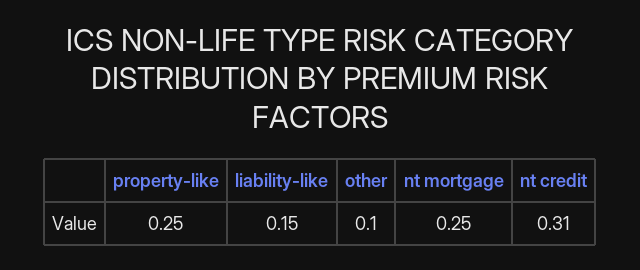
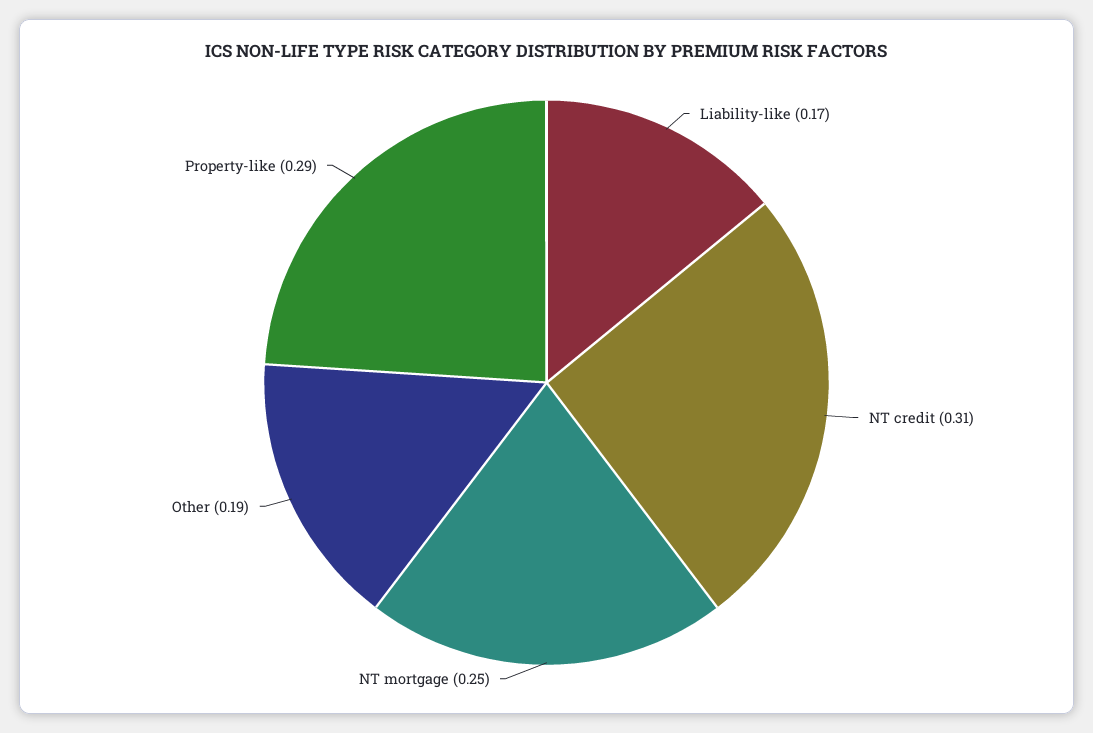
  {
-   "property-like": 0.25,
+   "property-like": 0.29,
-   "liability-like": 0.15,
+   "liability-like": 0.17,
-   "other": 0.1,
+   "other": 0.19,
    "nt mortgage": 0.25,
    "nt credit": 0.31
  }

